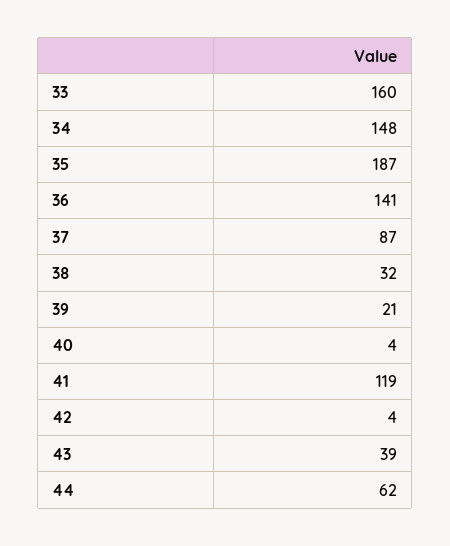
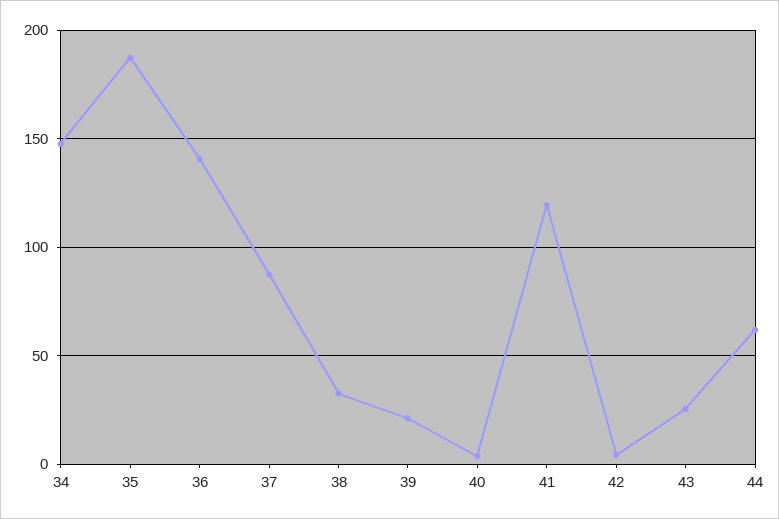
  {
-   "33": 160,
    "34": 148,
    "35": 187,
    "36": 141,
    "37": 87,
    "38": 32,
    "39": 21,
    "40": 4,
    "41": 119,
    "42": 4,
-   "43": 39,
+   "43": 25,
    "44": 62
  }

